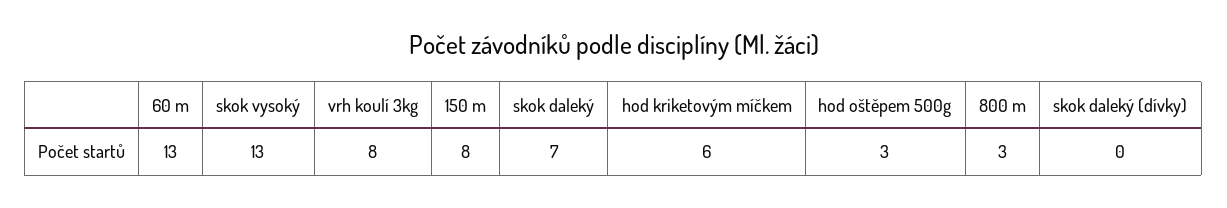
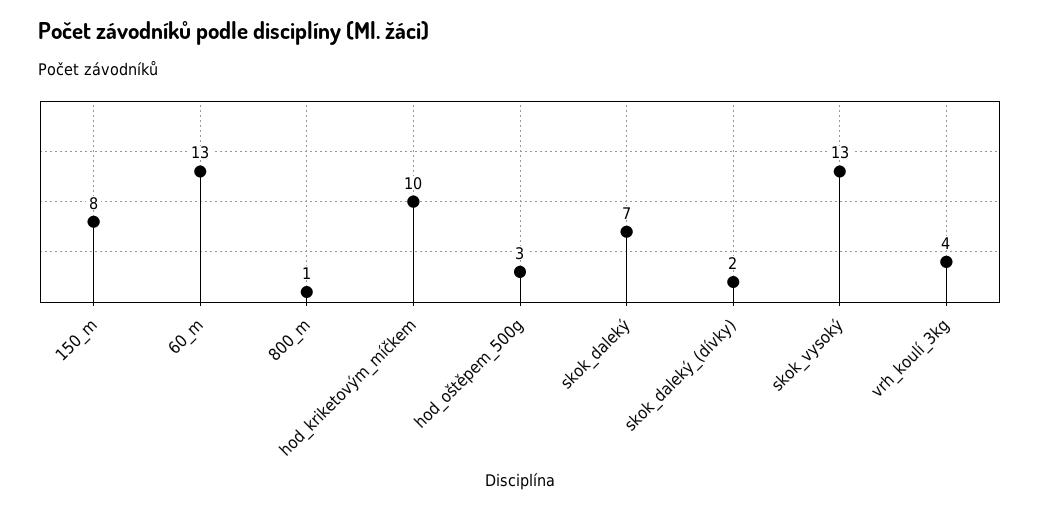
  {
    "60 m": 13,
    "skok vysoký": 13,
-   "vrh koulí 3kg": 8,
+   "vrh koulí 3kg": 4,
    "150 m": 8,
    "skok daleký": 7,
-   "hod kriketovým míčkem": 6,
+   "hod kriketovým míčkem": 10,
    "hod oštěpem 500g": 3,
-   "800 m": 3,
+   "800 m": 1,
-   "skok daleký (dívky)": 0
+   "skok daleký (dívky)": 2
  }

